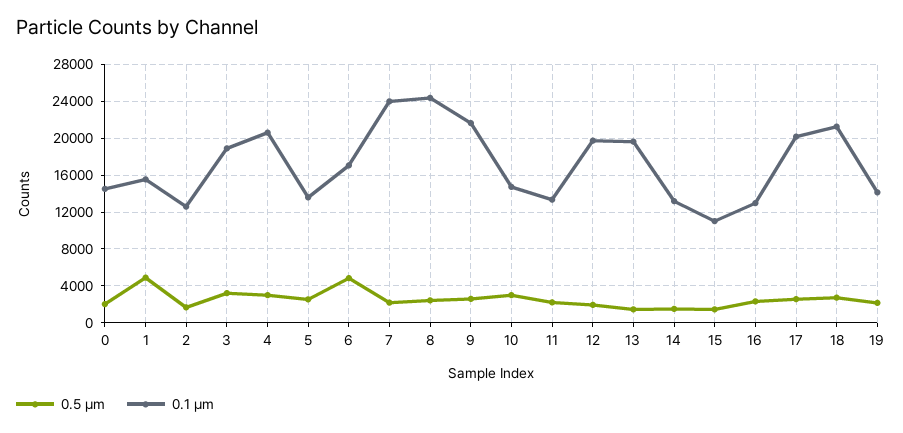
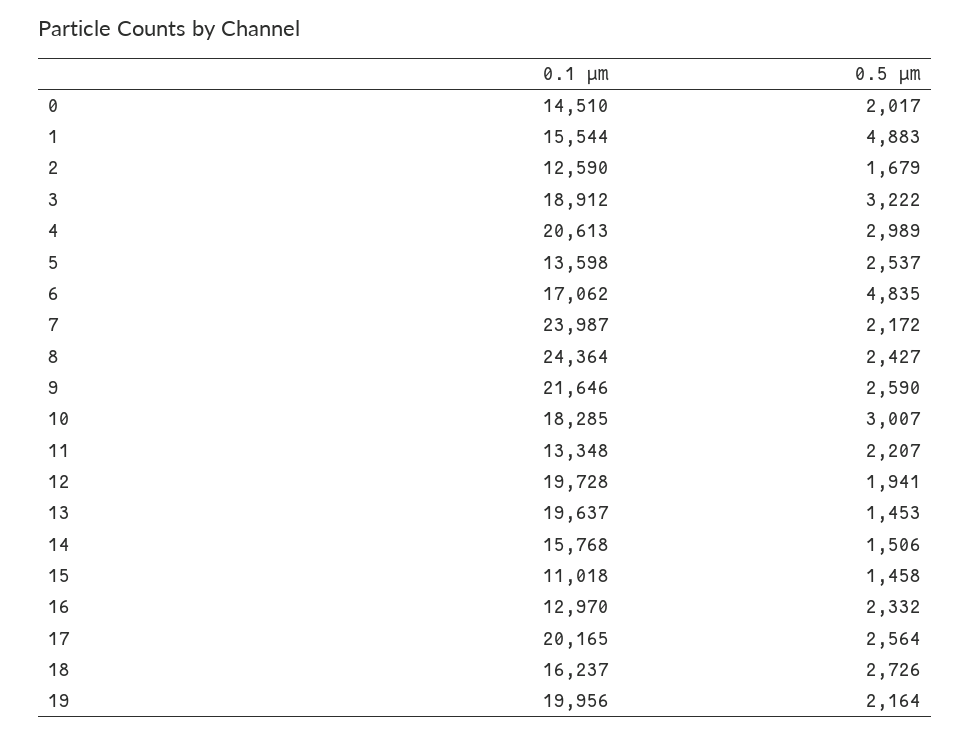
  {
    "0.5 µm": {
      "0": 2017,
      "1": 4883,
      "2": 1679,
      "3": 3222,
      "4": 2989,
      "5": 2537,
      "6": 4835,
      "7": 2172,
      "8": 2427,
      "9": 2590,
      "10": 3007,
      "11": 2207,
      "12": 1941,
      "13": 1453,
      "14": 1506,
      "15": 1458,
      "16": 2332,
      "17": 2564,
      "18": 2726,
      "19": 2164
    },
    "0.1 µm": {
      "0": 14510,
      "1": 15544,
      "2": 12590,
      "3": 18912,
      "4": 20613,
      "5": 13598,
      "6": 17062,
      "7": 23987,
      "8": 24364,
      "9": 21646,
-     "10": 15000,
+     "10": 18285,
      "11": 13348,
      "12": 19728,
      "13": 19637,
-     "14": 13000,
+     "14": 15768,
      "15": 11018,
      "16": 12970,
      "17": 20165,
-     "18": 21000,
+     "18": 16237,
-     "19": 14000
+     "19": 19956
    }
  }

